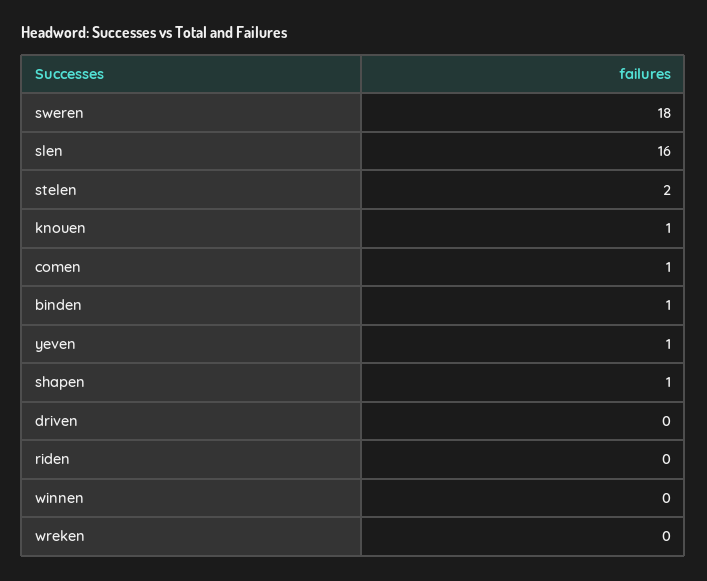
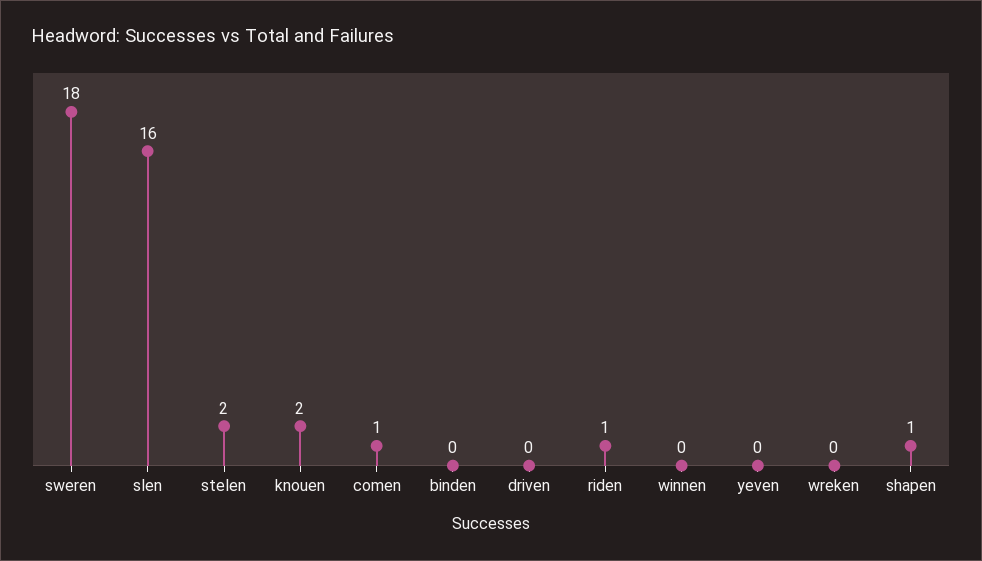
  {
    "sweren": 18,
    "slen": 16,
    "stelen": 2,
-   "knouen": 1,
+   "knouen": 2,
    "comen": 1,
-   "binden": 1,
+   "binden": 0,
-   "yeven": 1,
+   "yeven": 0,
    "shapen": 1,
    "driven": 0,
-   "riden": 0,
+   "riden": 1,
    "winnen": 0,
    "wreken": 0
  }

